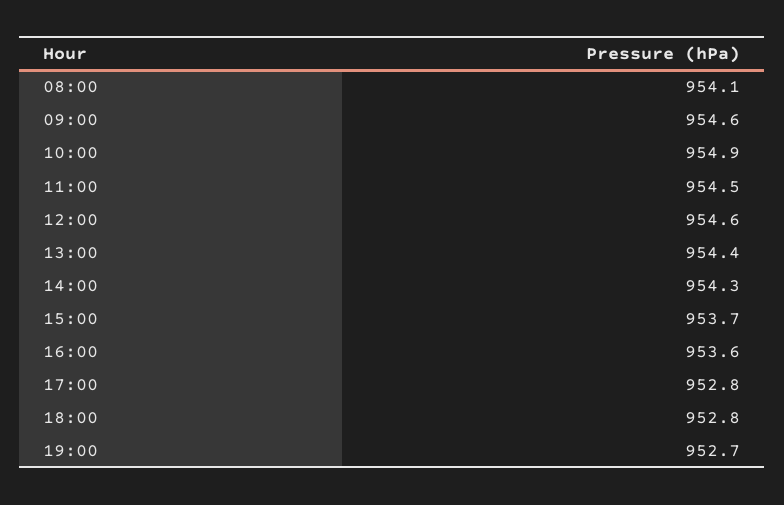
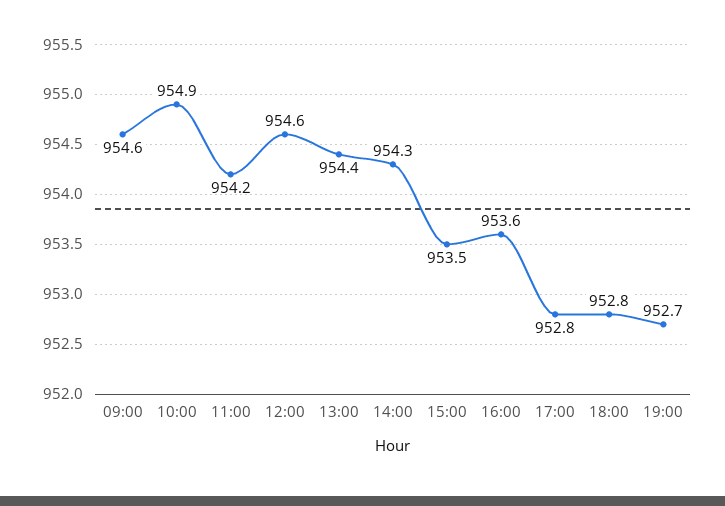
  {
-   "08:00": 954.1,
    "09:00": 954.6,
    "10:00": 954.9,
-   "11:00": 954.5,
+   "11:00": 954.2,
    "12:00": 954.6,
    "13:00": 954.4,
    "14:00": 954.3,
-   "15:00": 953.7,
+   "15:00": 953.5,
    "16:00": 953.6,
    "17:00": 952.8,
    "18:00": 952.8,
    "19:00": 952.7
  }

